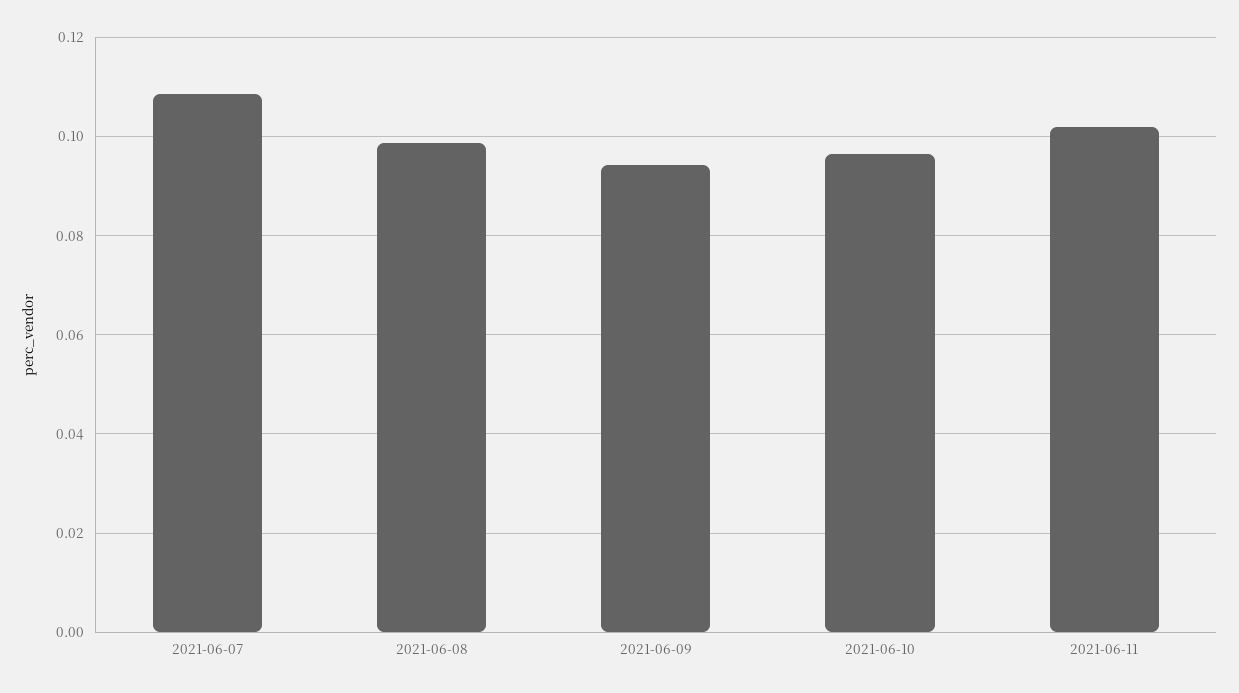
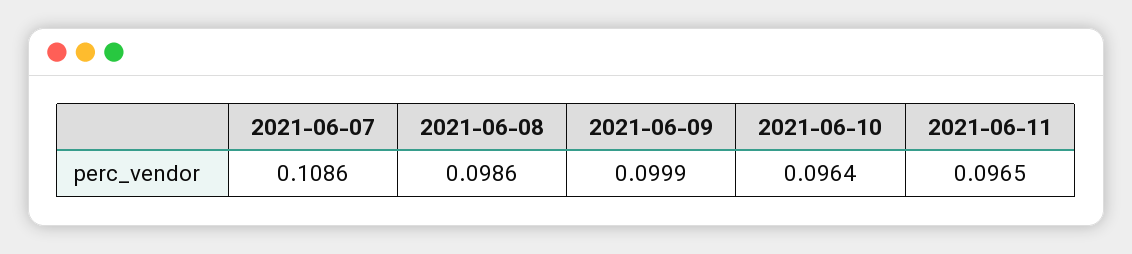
  {
    "2021-06-07": 0.1086,
    "2021-06-08": 0.0986,
-   "2021-06-09": 0.094,
+   "2021-06-09": 0.0999,
    "2021-06-10": 0.0964,
-   "2021-06-11": 0.102
+   "2021-06-11": 0.0965
  }

